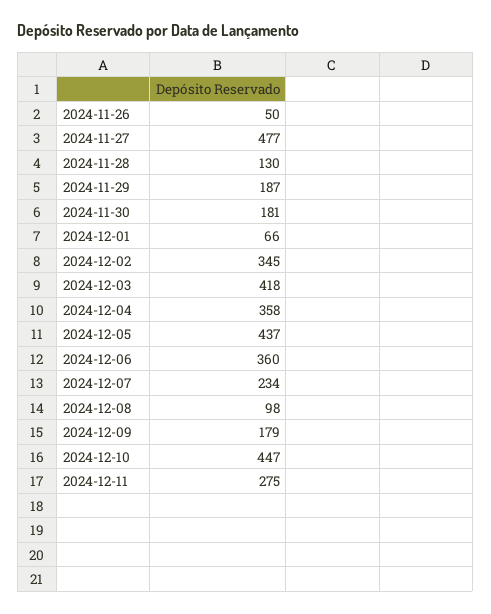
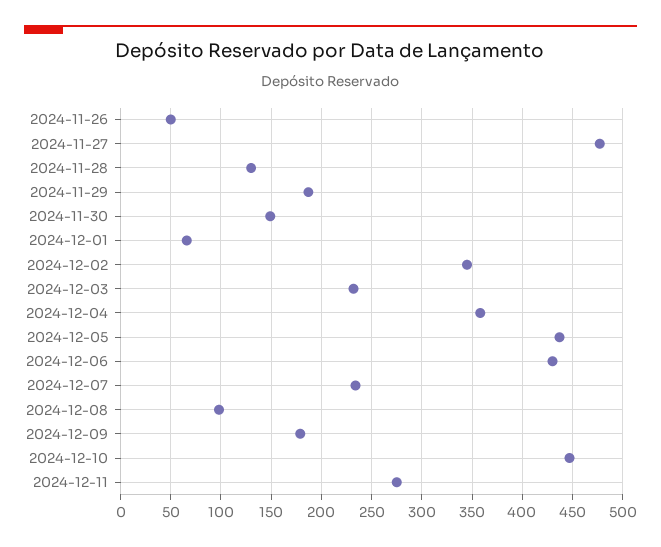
  {
    "2024-11-26": 50,
    "2024-11-27": 477,
    "2024-11-28": 130,
    "2024-11-29": 187,
-   "2024-11-30": 181,
+   "2024-11-30": 150,
    "2024-12-01": 66,
    "2024-12-02": 345,
-   "2024-12-03": 418,
+   "2024-12-03": 230,
    "2024-12-04": 358,
    "2024-12-05": 437,
-   "2024-12-06": 360,
+   "2024-12-06": 430,
    "2024-12-07": 234,
    "2024-12-08": 98,
    "2024-12-09": 179,
    "2024-12-10": 447,
    "2024-12-11": 275
  }

